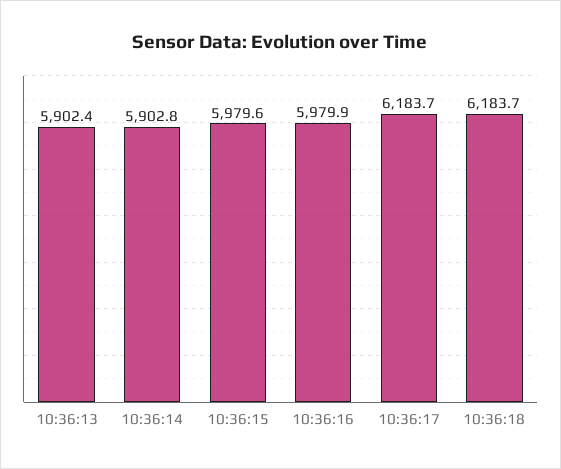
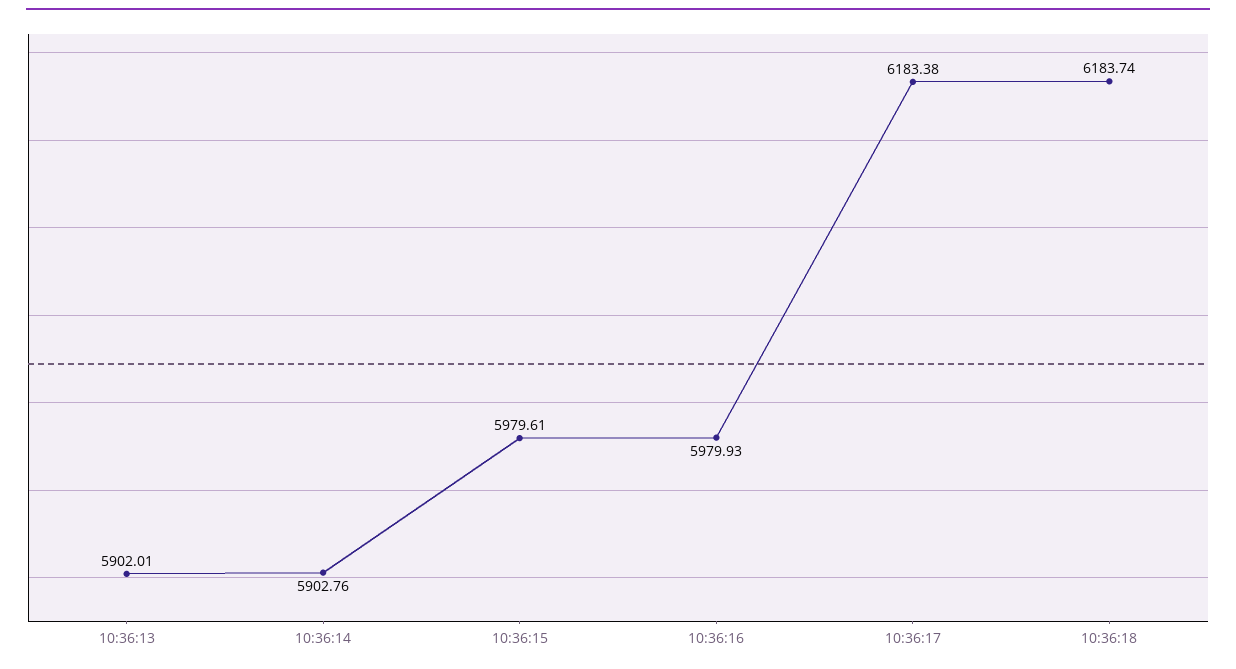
  {
-   "10:36:13": 5902.4,
+   "10:36:13": 5902.01,
    "10:36:14": 5902.76,
    "10:36:15": 5979.61,
    "10:36:16": 5979.93,
-   "10:36:17": 6183.7,
+   "10:36:17": 6183.38,
    "10:36:18": 6183.74
  }

